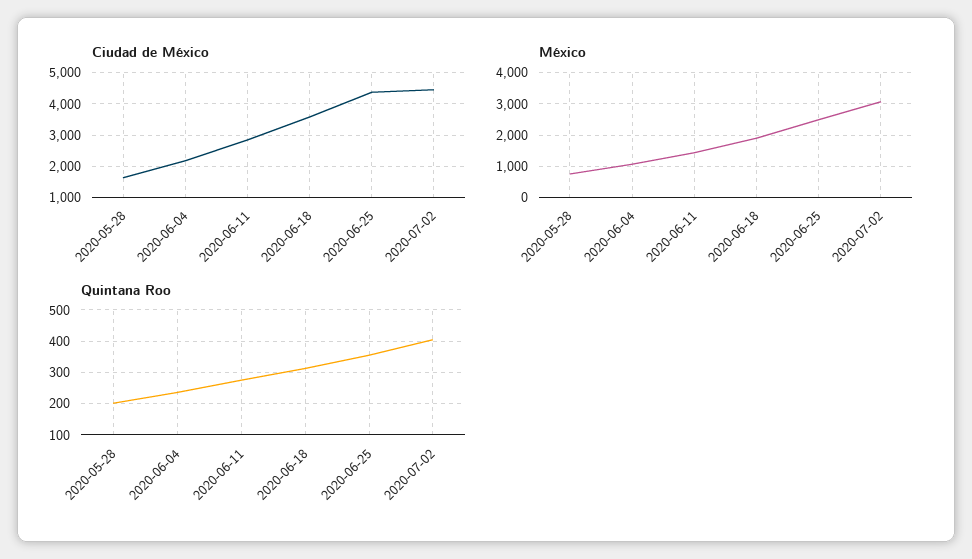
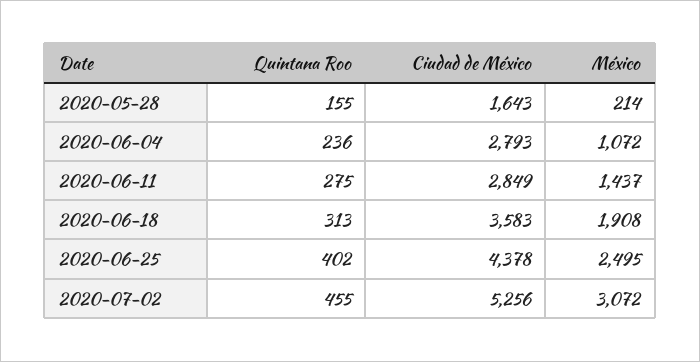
  {
    "Ciudad de México": {
      "2020-05-28": 1643,
-     "2020-06-04": 2200,
+     "2020-06-04": 2793,
      "2020-06-11": 2849,
      "2020-06-18": 3583,
      "2020-06-25": 4378,
-     "2020-07-02": 4400
+     "2020-07-02": 5256
    },
    "México": {
-     "2020-05-28": 800,
+     "2020-05-28": 214,
      "2020-06-04": 1072,
      "2020-06-11": 1437,
      "2020-06-18": 1908,
      "2020-06-25": 2495,
      "2020-07-02": 3072
    },
    "Quintana Roo": {
-     "2020-05-28": 200,
+     "2020-05-28": 155,
      "2020-06-04": 236,
      "2020-06-11": 275,
      "2020-06-18": 313,
-     "2020-06-25": 360,
+     "2020-06-25": 402,
-     "2020-07-02": 400
+     "2020-07-02": 455
    }
  }

